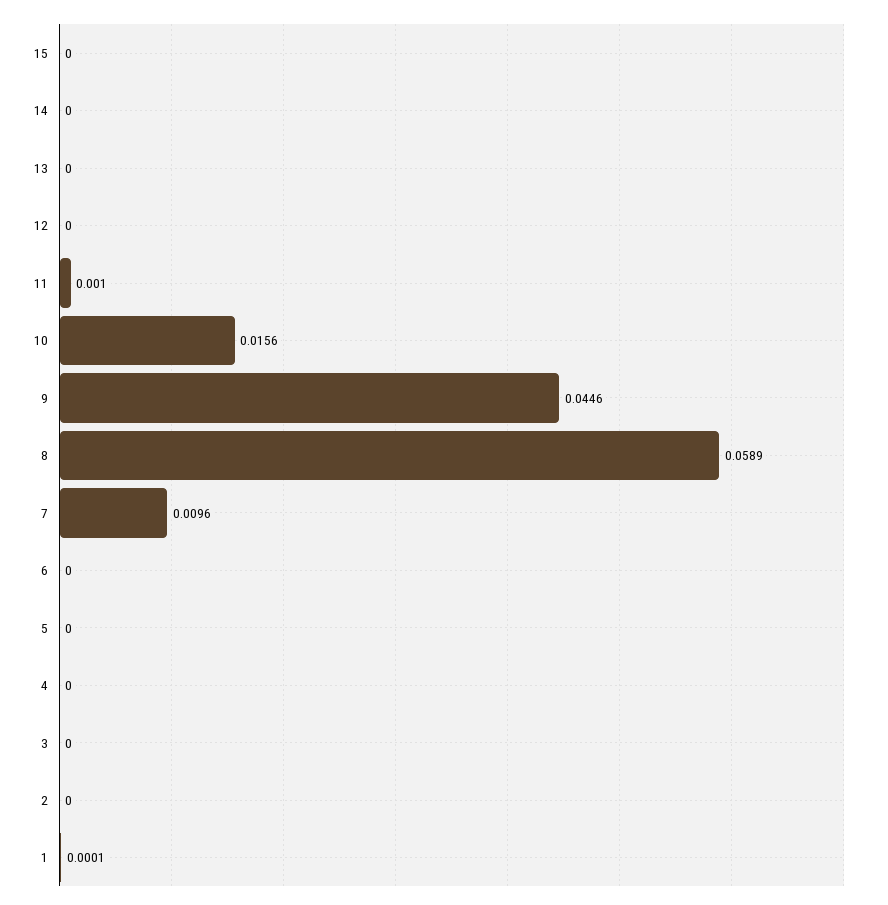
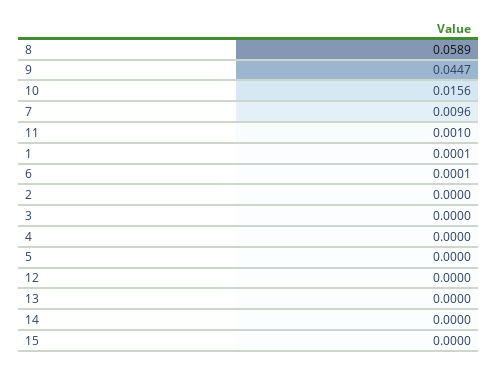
  {
    "15": 0,
    "14": 0,
    "13": 0,
    "12": 0,
    "11": 0.001,
    "10": 0.0156,
-   "9": 0.0446,
+   "9": 0.0447,
    "8": 0.0589,
    "7": 0.0096,
-   "6": 0,
+   "6": 0.0001,
    "5": 0,
    "4": 0,
    "3": 0,
    "2": 0,
    "1": 0.0001
  }

